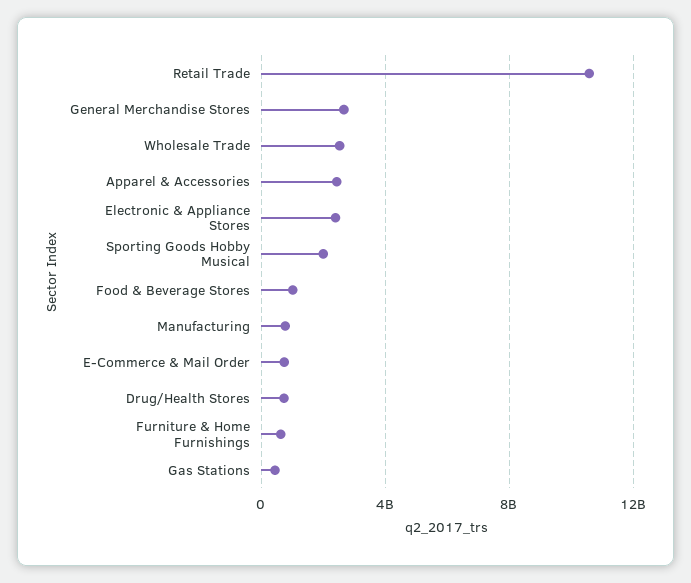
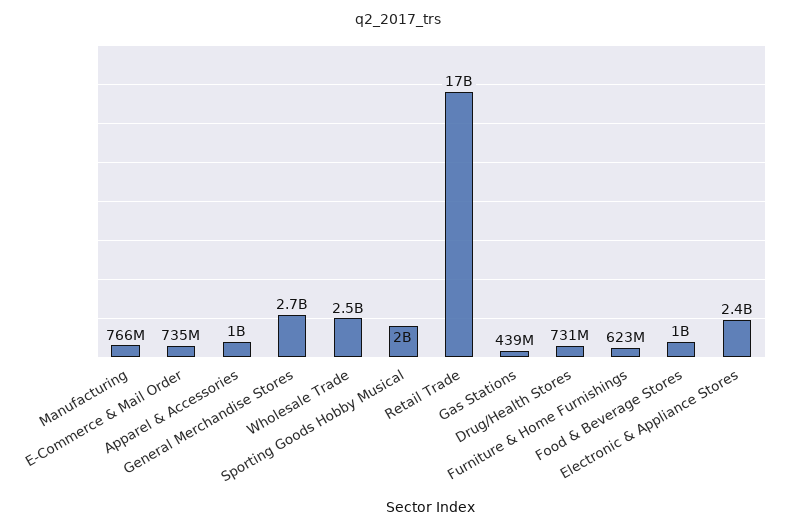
  {
-   "Retail Trade": 10500000000,
+   "Retail Trade": 17000000000,
    "General Merchandise Stores": 2700000000,
    "Wholesale Trade": 2500000000,
-   "Apparel & Accessories": 2500000000,
+   "Apparel & Accessories": 1000000000,
    "Electronic & Appliance Stores": 2400000000,
    "Sporting Goods Hobby Musical": 2000000000,
    "Food & Beverage Stores": 1000000000,
    "Manufacturing": 766000000,
    "E-Commerce & Mail Order": 735000000,
    "Drug/Health Stores": 731000000,
    "Furniture & Home Furnishings": 623000000,
    "Gas Stations": 439000000
  }

